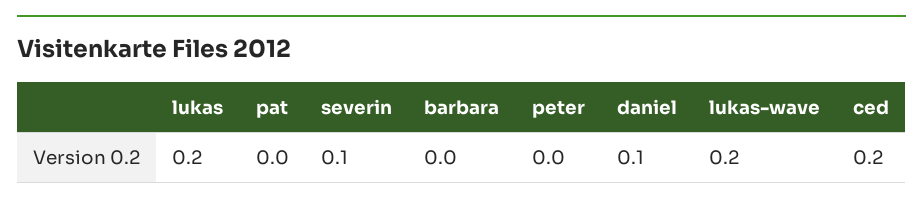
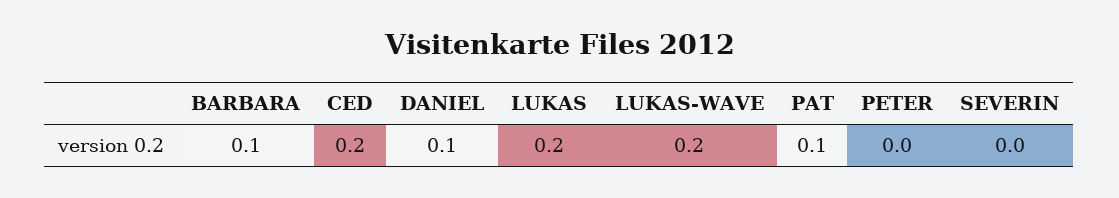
  {
    "lukas": 0.2,
-   "pat": 0,
+   "pat": 0.1,
-   "severin": 0.1,
+   "severin": 0,
-   "barbara": 0,
+   "barbara": 0.1,
    "peter": 0,
    "daniel": 0.1,
    "lukas-wave": 0.2,
    "ced": 0.2
  }

